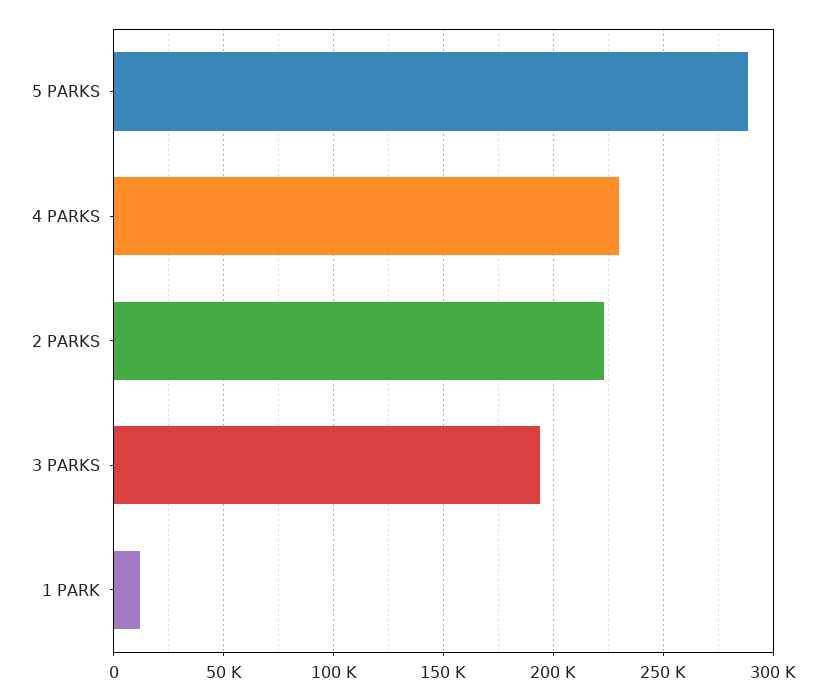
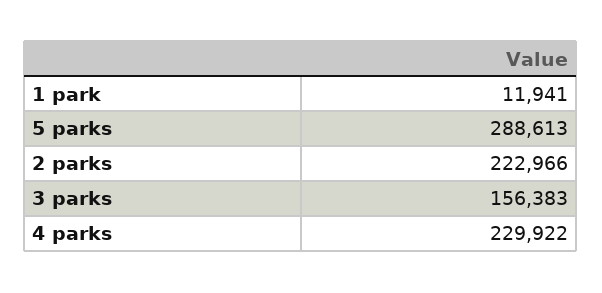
  {
    "5 PARKS": 288613,
    "4 PARKS": 229922,
    "2 PARKS": 222966,
-   "3 PARKS": 195000,
+   "3 PARKS": 156383,
    "1 PARK": 11941
  }

